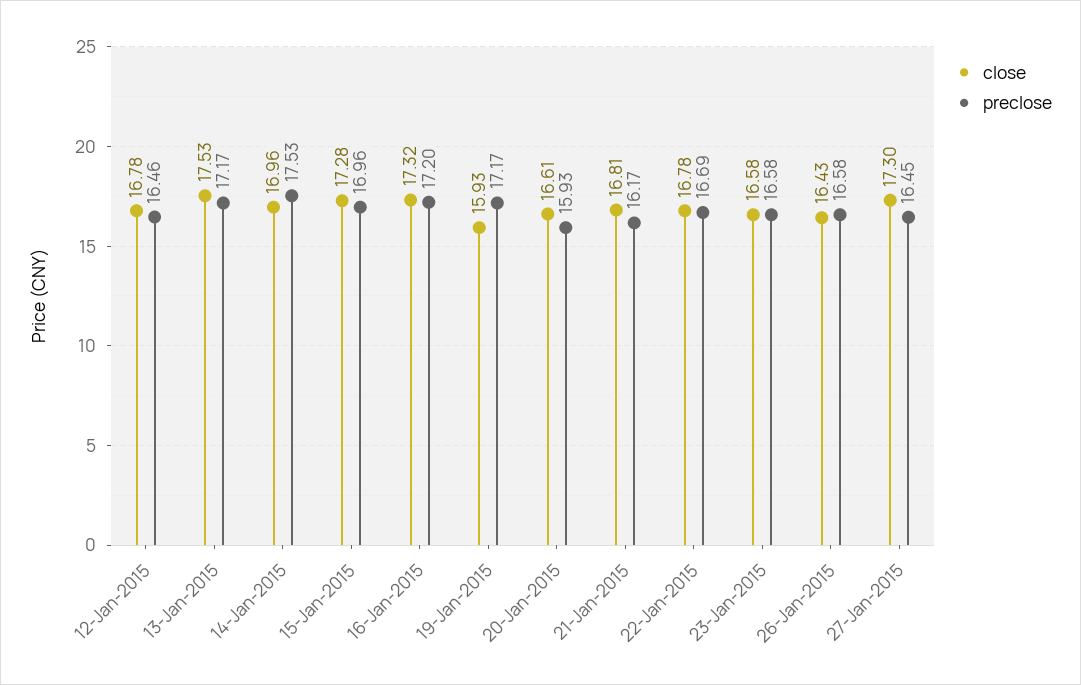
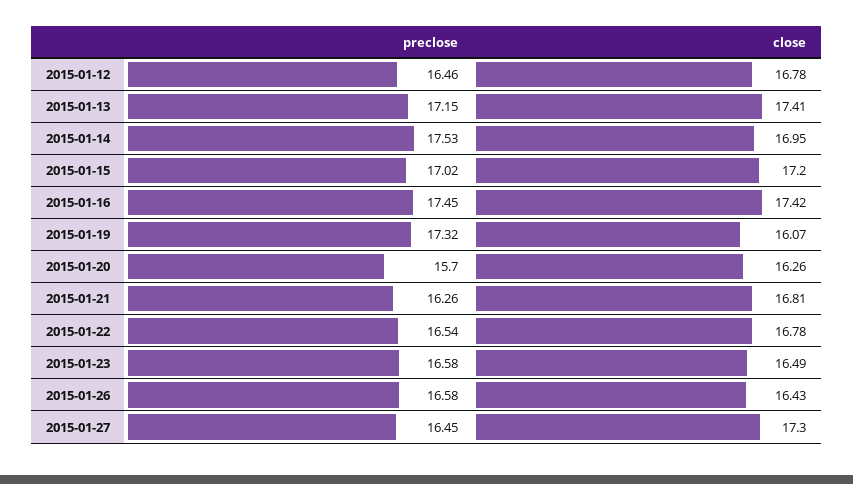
  {
    "close": {
      "12-Jan-2015": 16.78,
-     "13-Jan-2015": 17.53,
+     "13-Jan-2015": 17.41,
-     "14-Jan-2015": 16.96,
+     "14-Jan-2015": 16.95,
-     "15-Jan-2015": 17.28,
+     "15-Jan-2015": 17.2,
-     "16-Jan-2015": 17.32,
+     "16-Jan-2015": 17.42,
-     "19-Jan-2015": 15.93,
+     "19-Jan-2015": 16.07,
-     "20-Jan-2015": 16.61,
+     "20-Jan-2015": 16.26,
      "21-Jan-2015": 16.81,
      "22-Jan-2015": 16.78,
-     "23-Jan-2015": 16.58,
+     "23-Jan-2015": 16.49,
      "26-Jan-2015": 16.43,
      "27-Jan-2015": 17.3
    },
    "preclose": {
      "12-Jan-2015": 16.46,
-     "13-Jan-2015": 17.17,
+     "13-Jan-2015": 17.15,
      "14-Jan-2015": 17.53,
-     "15-Jan-2015": 16.96,
+     "15-Jan-2015": 17.02,
-     "16-Jan-2015": 17.2,
+     "16-Jan-2015": 17.45,
-     "19-Jan-2015": 17.17,
+     "19-Jan-2015": 17.32,
-     "20-Jan-2015": 15.93,
+     "20-Jan-2015": 15.7,
-     "21-Jan-2015": 16.17,
+     "21-Jan-2015": 16.26,
-     "22-Jan-2015": 16.69,
+     "22-Jan-2015": 16.54,
      "23-Jan-2015": 16.58,
      "26-Jan-2015": 16.58,
      "27-Jan-2015": 16.45
    }
  }

